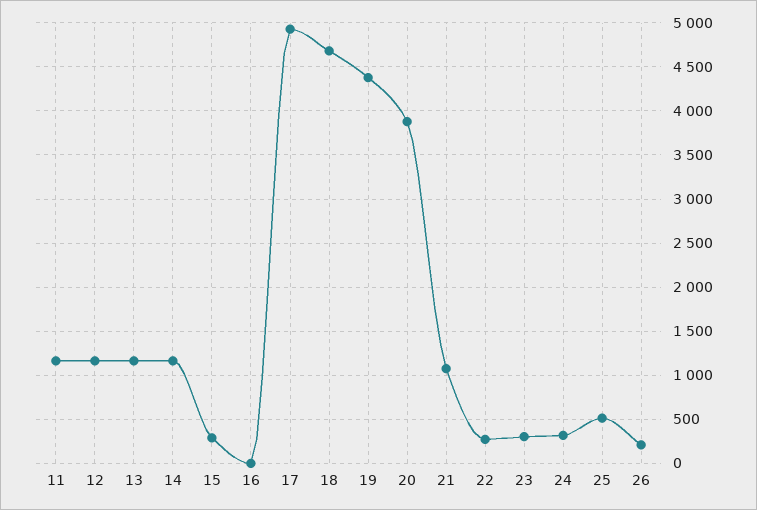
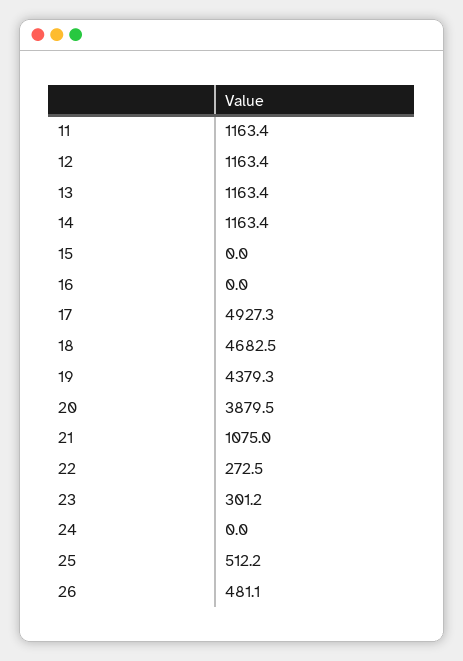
  {
    "11": 1163.4,
    "12": 1163.4,
    "13": 1163.4,
    "14": 1163.4,
-   "15": 300,
+   "15": 0,
    "16": 0,
    "17": 4927.3,
    "18": 4682.5,
    "19": 4379.3,
    "20": 3879.5,
    "21": 1075,
    "22": 272.5,
    "23": 301.2,
-   "24": 300,
+   "24": 0,
    "25": 512.2,
-   "26": 200
+   "26": 481.1
  }

